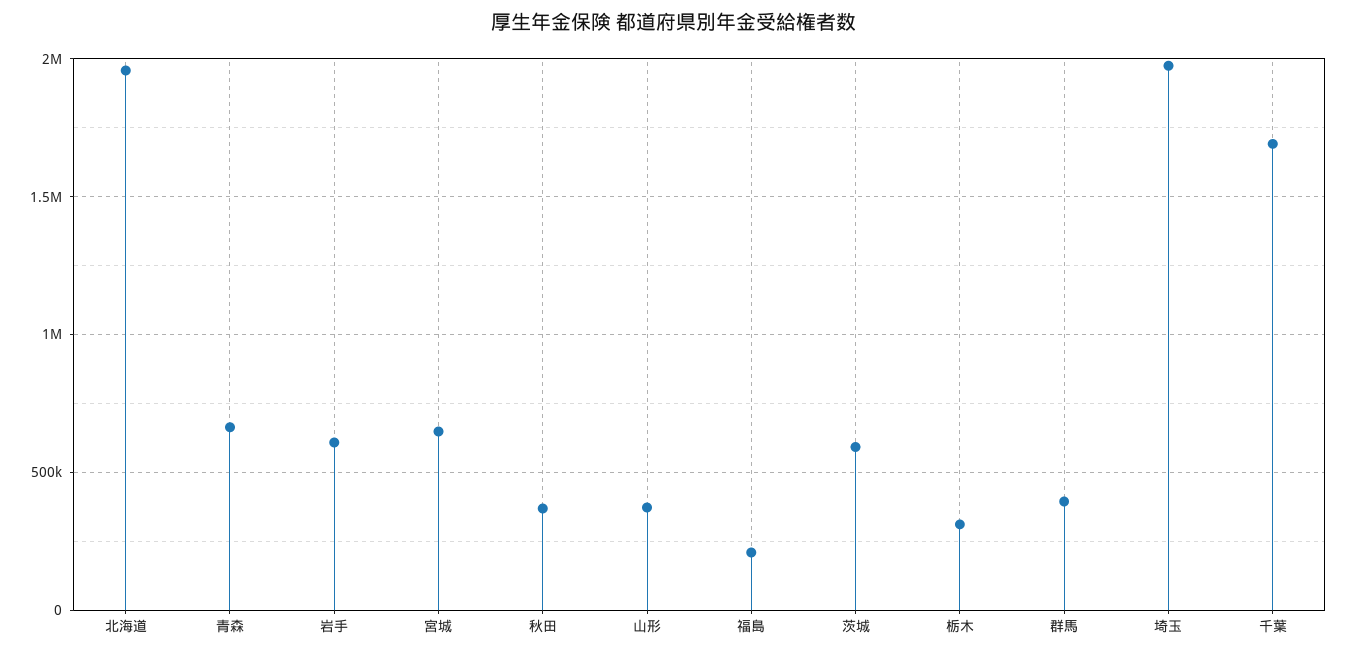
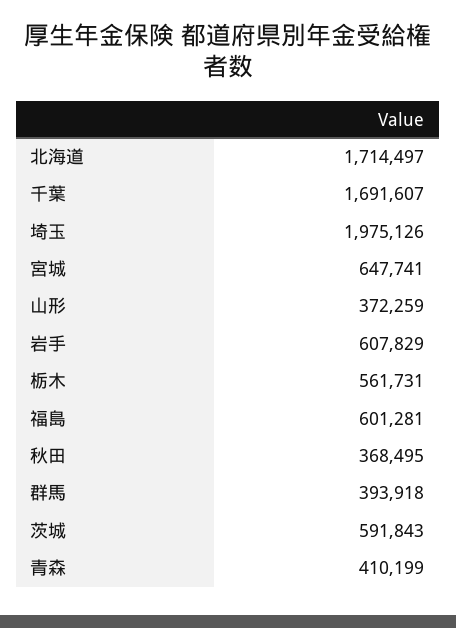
  {
-   "北海道": 1950000,
+   "北海道": 1714497,
-   "青森": 650000,
+   "青森": 410199,
    "岩手": 607829,
    "宮城": 647741,
    "秋田": 368495,
    "山形": 372259,
-   "福島": 200000,
+   "福島": 601281,
    "茨城": 591843,
-   "栃木": 300000,
+   "栃木": 561731,
    "群馬": 393918,
    "埼玉": 1975126,
    "千葉": 1691607
  }

